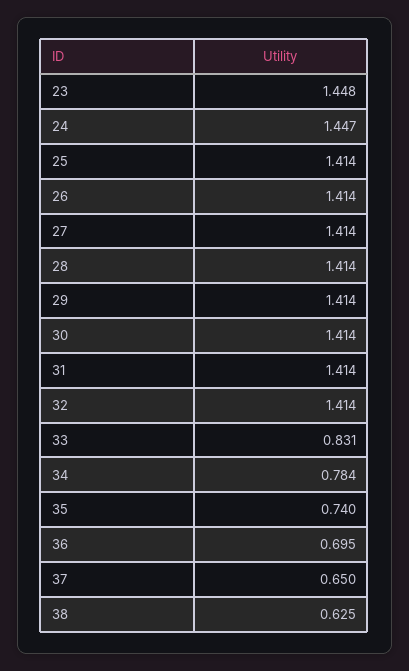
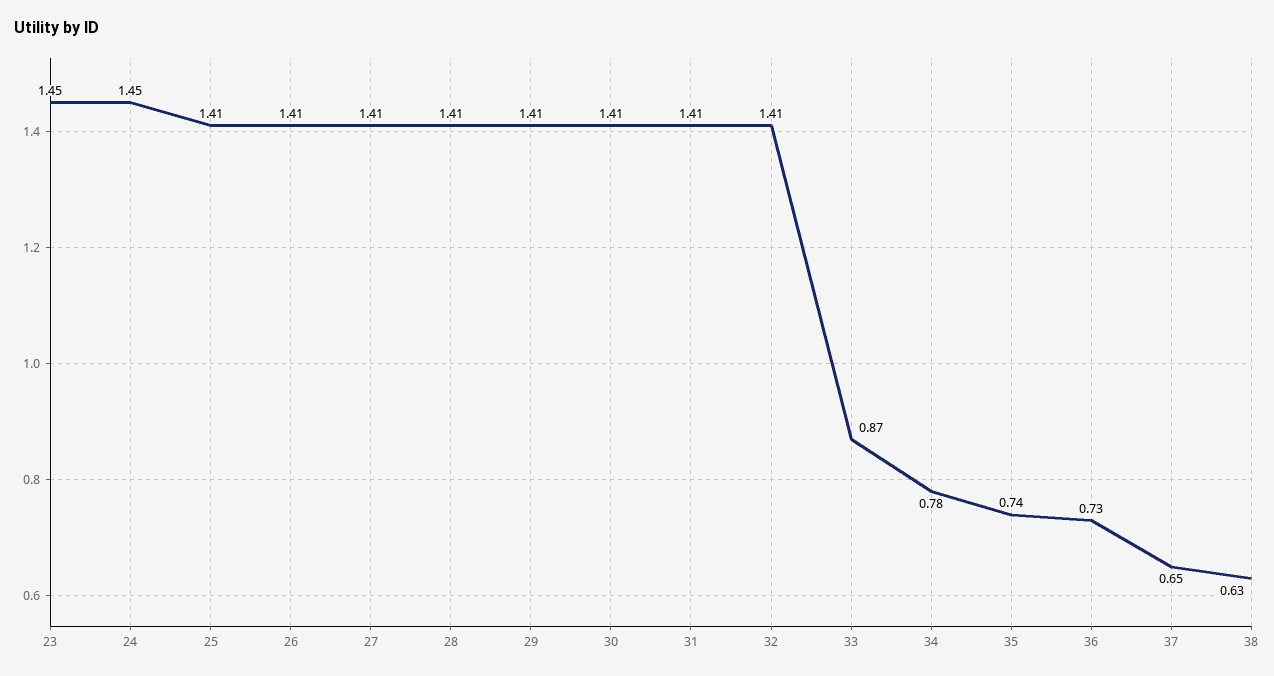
  {
    "23": 1.448,
    "24": 1.447,
    "25": 1.414,
    "26": 1.414,
    "27": 1.414,
    "28": 1.414,
    "29": 1.414,
    "30": 1.414,
    "31": 1.414,
    "32": 1.414,
-   "33": 0.831,
+   "33": 0.87,
    "34": 0.784,
    "35": 0.74,
-   "36": 0.695,
+   "36": 0.73,
    "37": 0.65,
    "38": 0.625
  }

